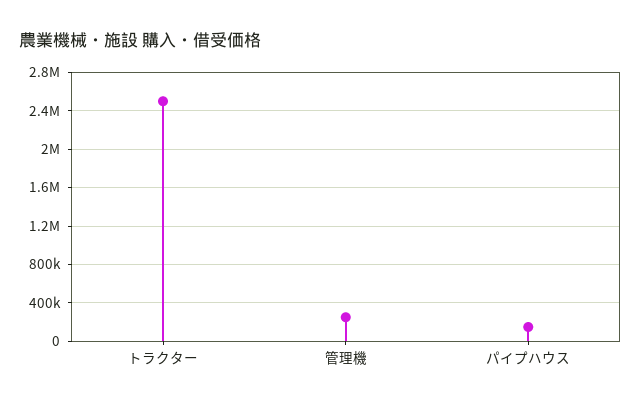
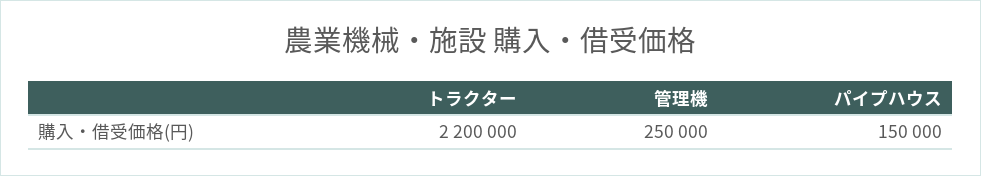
  {
-   "トラクター": 2500000,
+   "トラクター": 2200000,
    "管理機": 250000,
    "パイプハウス": 150000
  }

